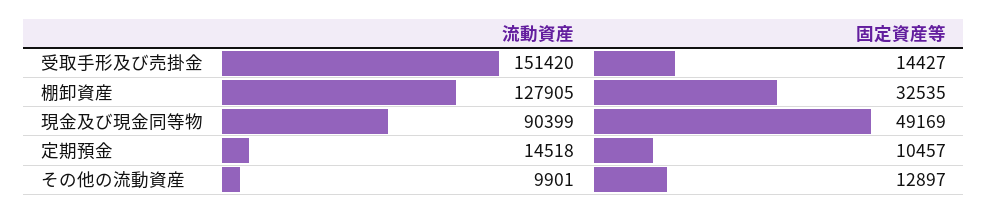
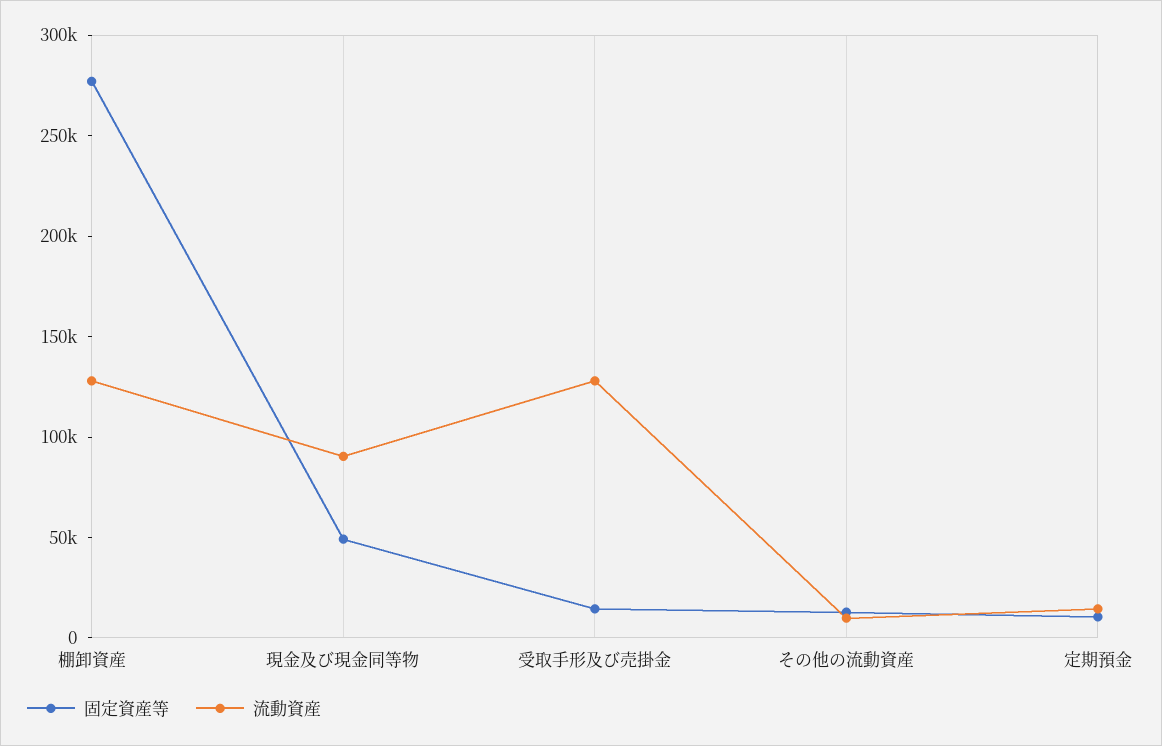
  {
    "流動資産": {
-     "受取手形及び売掛金": 151420,
+     "受取手形及び売掛金": 130000,
      "棚卸資産": 127905,
      "現金及び現金同等物": 90399,
      "定期預金": 14518,
      "その他の流動資産": 9901
    },
    "固定資産等": {
      "受取手形及び売掛金": 14427,
-     "棚卸資産": 32535,
+     "棚卸資産": 280000,
      "現金及び現金同等物": 49169,
      "定期預金": 10457,
      "その他の流動資産": 12897
    }
  }

